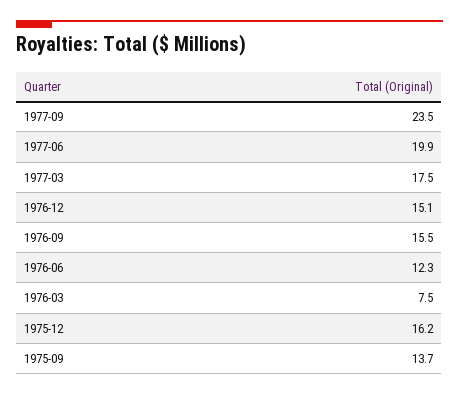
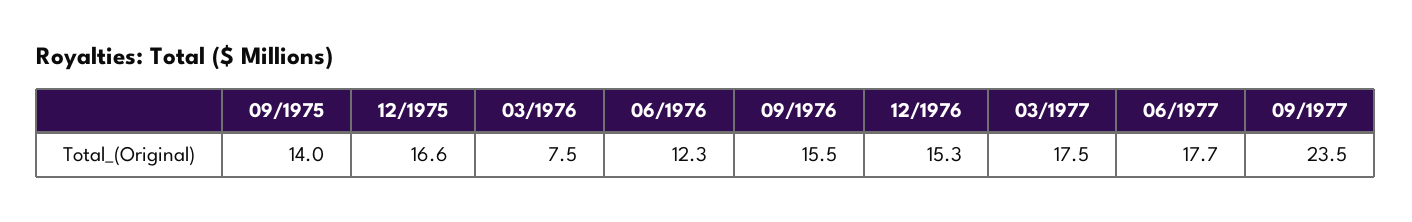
  {
    "1977-09": 23.5,
-   "1977-06": 19.9,
+   "1977-06": 17.7,
    "1977-03": 17.5,
-   "1976-12": 15.1,
+   "1976-12": 15.3,
    "1976-09": 15.5,
    "1976-06": 12.3,
    "1976-03": 7.5,
-   "1975-12": 16.2,
+   "1975-12": 16.6,
-   "1975-09": 13.7
+   "1975-09": 14
  }

